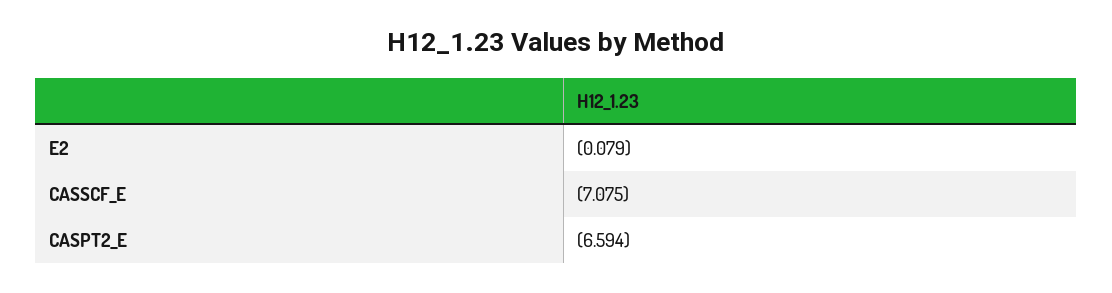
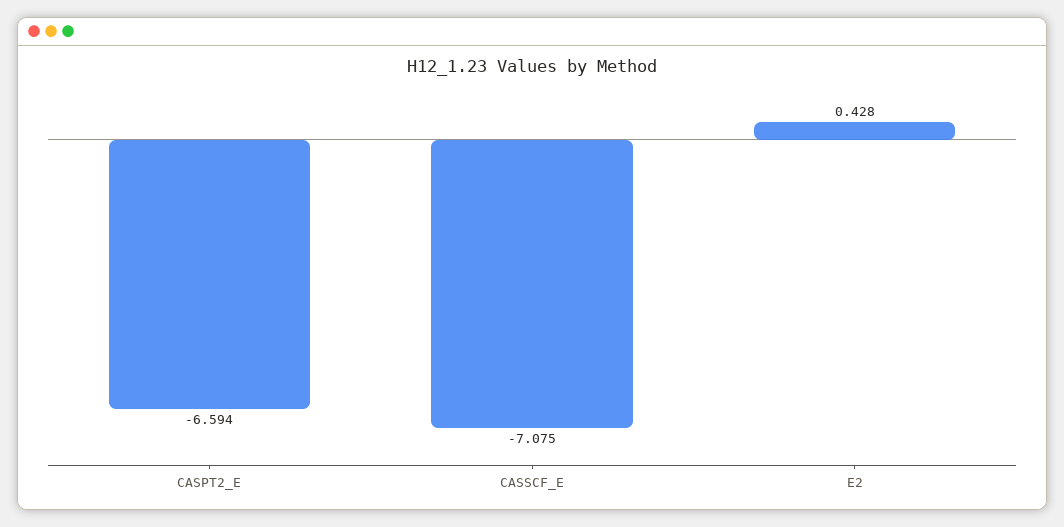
  {
-   "E2": -0.079,
+   "E2": 0.428,
    "CASSCF_E": -7.075,
    "CASPT2_E": -6.594
  }

